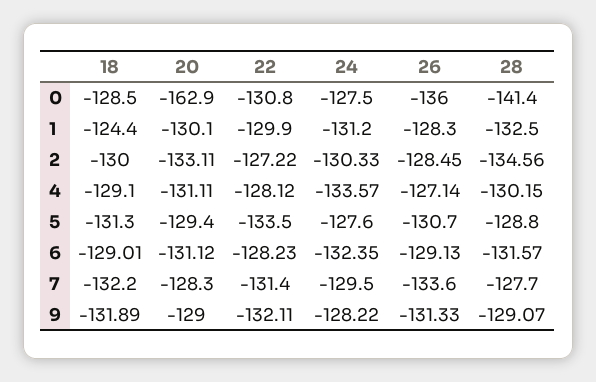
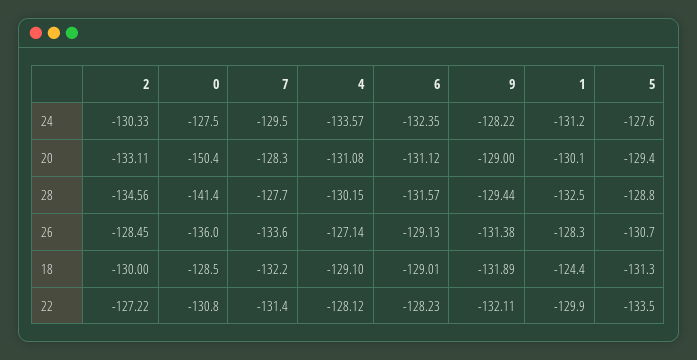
  {
    "18": {
      "0": -128.5,
      "1": -124.4,
      "2": -130,
      "4": -129.1,
      "5": -131.3,
      "6": -129.01,
      "7": -132.2,
      "9": -131.89
    },
    "20": {
-     "0": -162.9,
+     "0": -150.4,
      "1": -130.1,
      "2": -133.11,
-     "4": -131.11,
+     "4": -131.08,
      "5": -129.4,
      "6": -131.12,
      "7": -128.3,
      "9": -129
    },
    "22": {
      "0": -130.8,
      "1": -129.9,
      "2": -127.22,
      "4": -128.12,
      "5": -133.5,
      "6": -128.23,
      "7": -131.4,
      "9": -132.11
    },
    "24": {
      "0": -127.5,
      "1": -131.2,
      "2": -130.33,
      "4": -133.57,
      "5": -127.6,
      "6": -132.35,
      "7": -129.5,
      "9": -128.22
    },
    "26": {
      "0": -136,
      "1": -128.3,
      "2": -128.45,
      "4": -127.14,
      "5": -130.7,
      "6": -129.13,
      "7": -133.6,
-     "9": -131.33
+     "9": -131.38
    },
    "28": {
      "0": -141.4,
      "1": -132.5,
      "2": -134.56,
      "4": -130.15,
      "5": -128.8,
      "6": -131.57,
      "7": -127.7,
-     "9": -129.07
+     "9": -129.44
    }
  }

